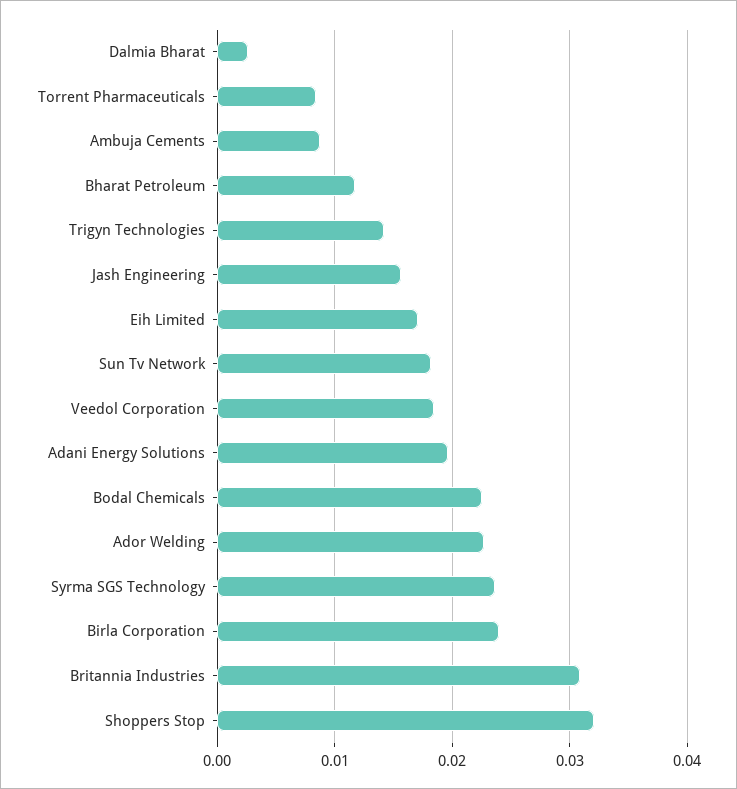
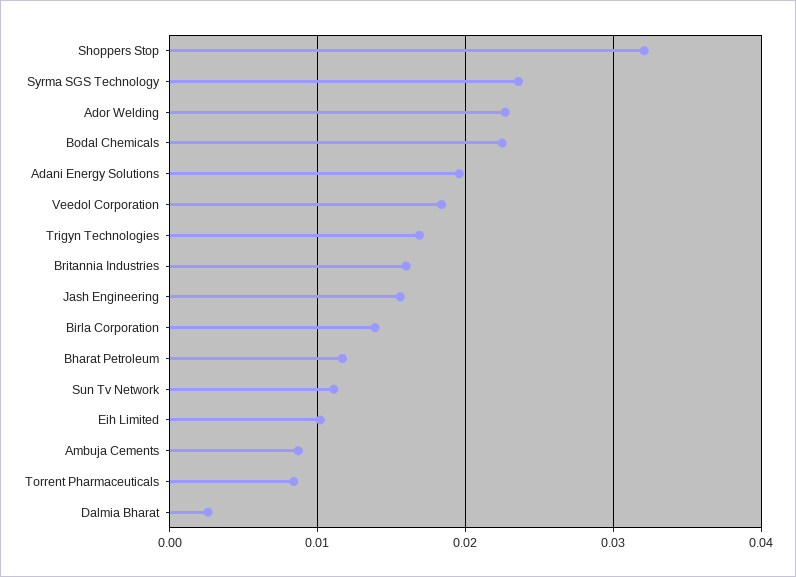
  {
    "Dalmia Bharat": 0.003,
    "Torrent Pharmaceuticals": 0.008,
    "Ambuja Cements": 0.009,
    "Bharat Petroleum": 0.012,
-   "Trigyn Technologies": 0.014,
+   "Trigyn Technologies": 0.017,
    "Jash Engineering": 0.016,
-   "Eih Limited": 0.017,
+   "Eih Limited": 0.01,
-   "Sun Tv Network": 0.018,
+   "Sun Tv Network": 0.011,
    "Veedol Corporation": 0.018,
    "Adani Energy Solutions": 0.02,
    "Bodal Chemicals": 0.023,
    "Ador Welding": 0.023,
    "Syrma SGS Technology": 0.024,
-   "Birla Corporation": 0.024,
+   "Birla Corporation": 0.014,
-   "Britannia Industries": 0.031,
+   "Britannia Industries": 0.016,
    "Shoppers Stop": 0.032
  }

